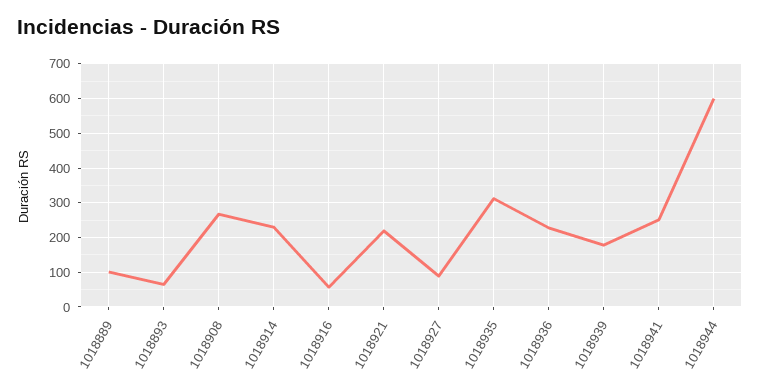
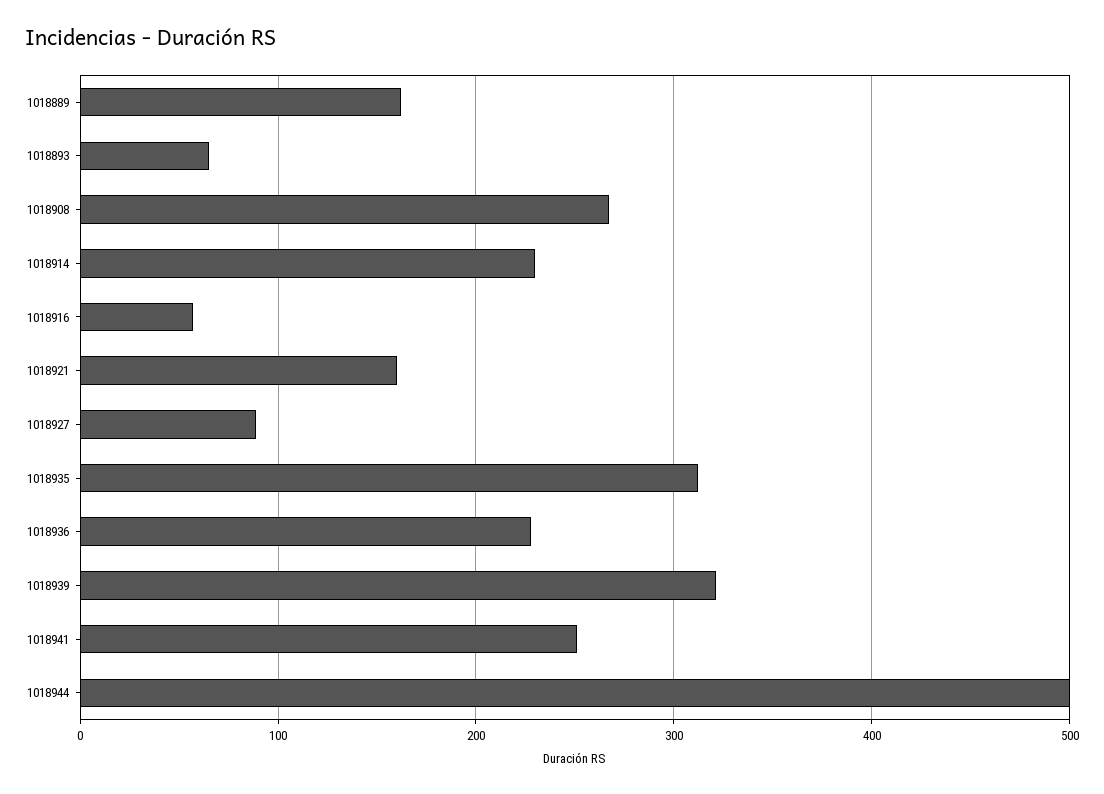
  {
-   "1018889": 100,
+   "1018889": 160,
    "1018893": 70,
    "1018908": 270,
    "1018914": 230,
    "1018916": 60,
-   "1018921": 220,
+   "1018921": 160,
    "1018927": 90,
    "1018935": 310,
    "1018936": 230,
-   "1018939": 180,
+   "1018939": 320,
    "1018941": 250,
-   "1018944": 600
+   "1018944": 500
  }

